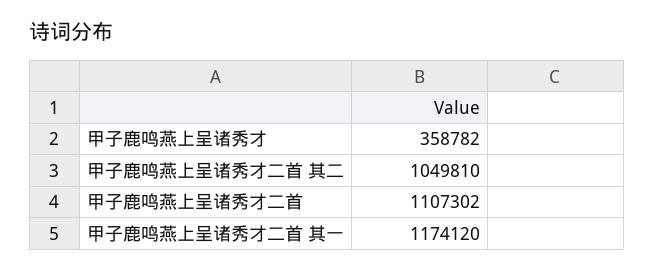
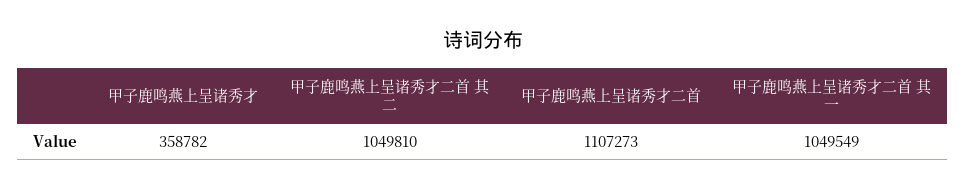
  {
    "甲子鹿鸣燕上呈诸秀才": 358782,
    "甲子鹿鸣燕上呈诸秀才二首 其二": 1049810,
-   "甲子鹿鸣燕上呈诸秀才二首": 1107302,
+   "甲子鹿鸣燕上呈诸秀才二首": 1107273,
-   "甲子鹿鸣燕上呈诸秀才二首 其一": 1174120
+   "甲子鹿鸣燕上呈诸秀才二首 其一": 1049549
  }

